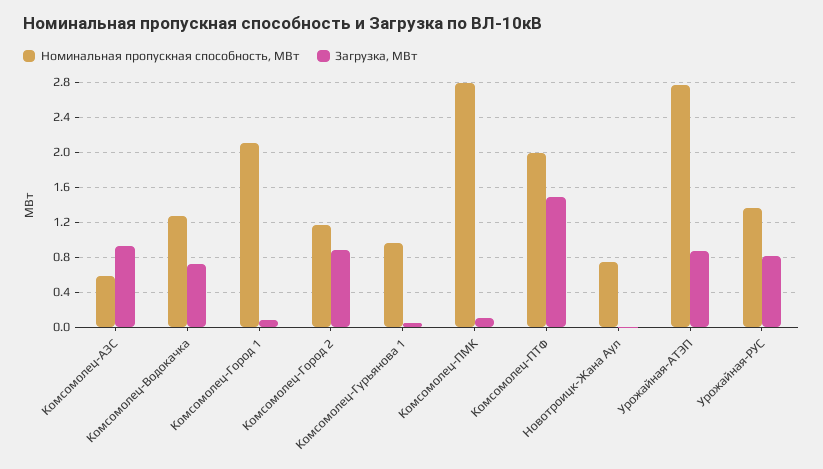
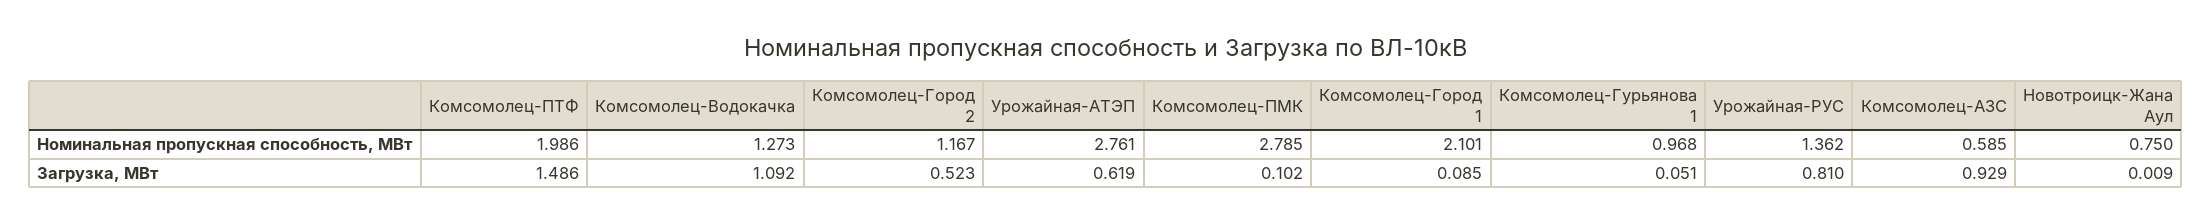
  {
    "Номинальная пропускная способность, МВт": {
      "Комсомолец-АЗС": 0.585,
      "Комсомолец-Водокачка": 1.273,
      "Комсомолец-Город 1": 2.101,
      "Комсомолец-Город 2": 1.167,
      "Комсомолец-Гурьянова 1": 0.968,
      "Комсомолец-ПМК": 2.785,
      "Комсомолец-ПТФ": 1.986,
      "Новотроицк-Жана Аул": 0.75,
      "Урожайная-АТЭП": 2.761,
      "Урожайная-РУС": 1.362
    },
    "Загрузка, МВт": {
      "Комсомолец-АЗС": 0.929,
-     "Комсомолец-Водокачка": 0.7,
+     "Комсомолец-Водокачка": 1.092,
      "Комсомолец-Город 1": 0.085,
-     "Комсомолец-Город 2": 0.9,
+     "Комсомолец-Город 2": 0.523,
      "Комсомолец-Гурьянова 1": 0.051,
      "Комсомолец-ПМК": 0.102,
      "Комсомолец-ПТФ": 1.486,
      "Новотроицк-Жана Аул": 0.009,
-     "Урожайная-АТЭП": 0.9,
+     "Урожайная-АТЭП": 0.619,
      "Урожайная-РУС": 0.81
    }
  }

